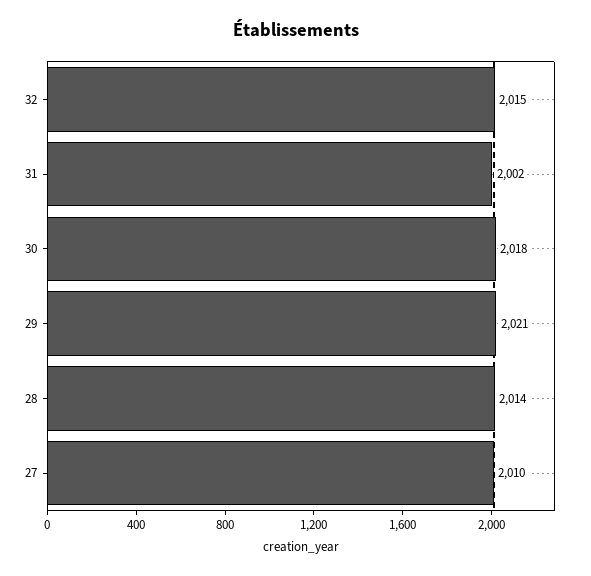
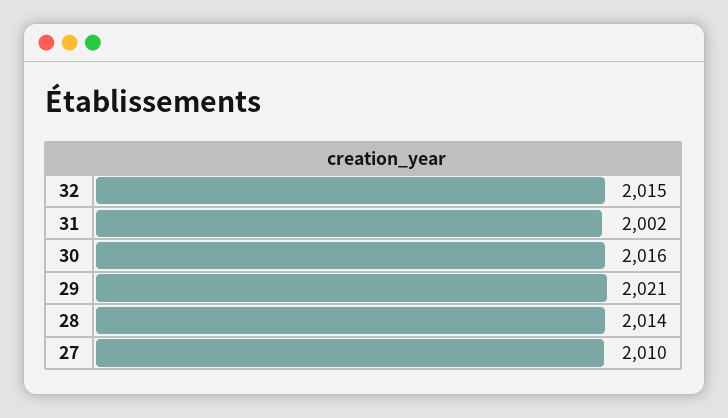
  {
    "32": 2015,
    "31": 2002,
-   "30": 2018,
+   "30": 2016,
    "29": 2021,
    "28": 2014,
    "27": 2010
  }

